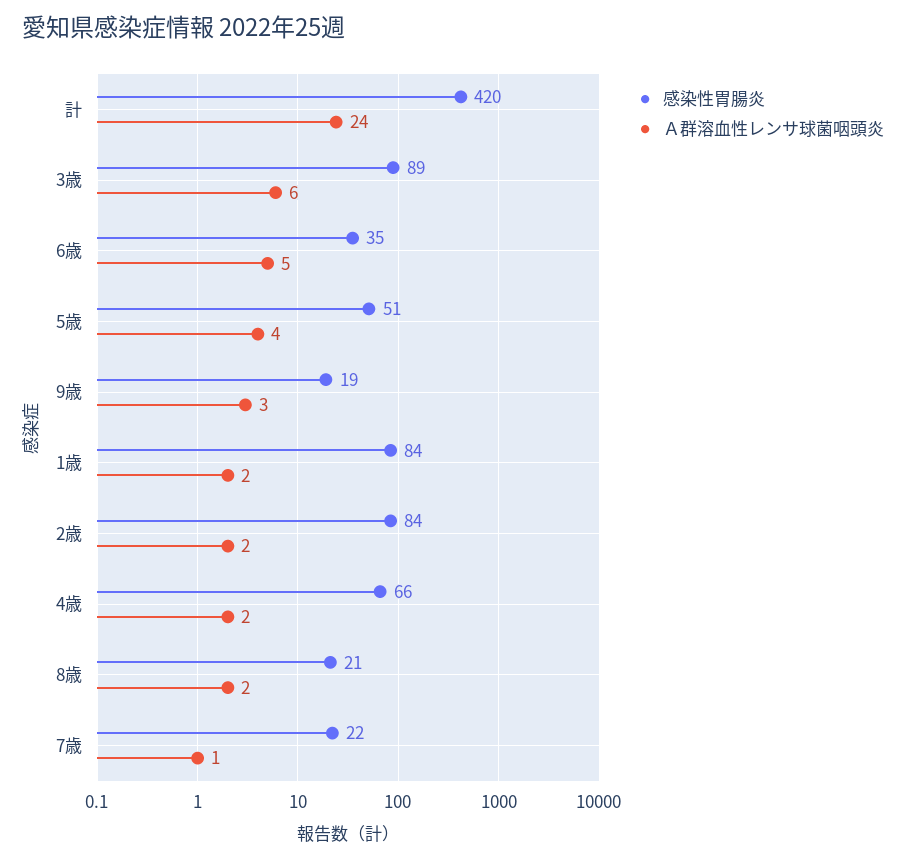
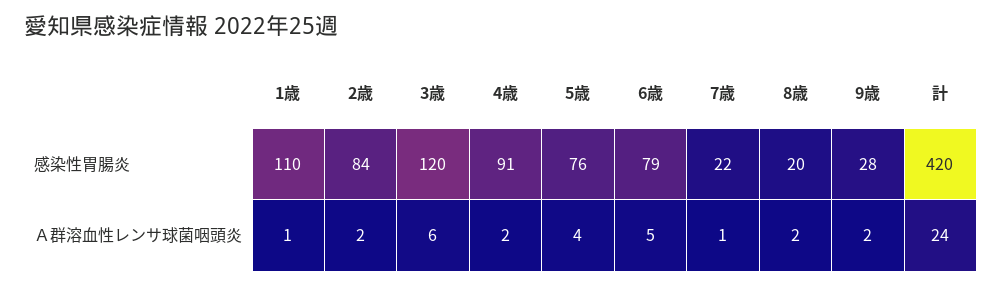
  {
    "感染性胃腸炎": {
      "計": 420,
-     "3歳": 89,
+     "3歳": 120,
-     "6歳": 35,
+     "6歳": 79,
-     "5歳": 51,
+     "5歳": 76,
-     "9歳": 19,
+     "9歳": 28,
-     "1歳": 84,
+     "1歳": 110,
      "2歳": 84,
-     "4歳": 66,
+     "4歳": 91,
-     "8歳": 21,
+     "8歳": 20,
      "7歳": 22
    },
    "Ａ群溶血性レンサ球菌咽頭炎": {
      "計": 24,
      "3歳": 6,
      "6歳": 5,
      "5歳": 4,
-     "9歳": 3,
+     "9歳": 2,
-     "1歳": 2,
+     "1歳": 1,
      "2歳": 2,
      "4歳": 2,
      "8歳": 2,
      "7歳": 1
    }
  }

